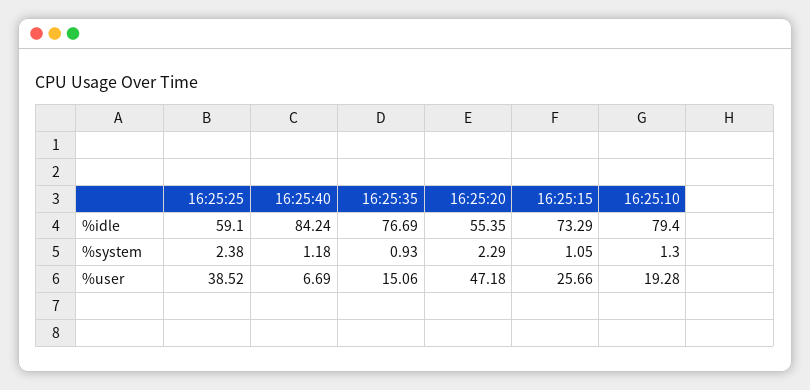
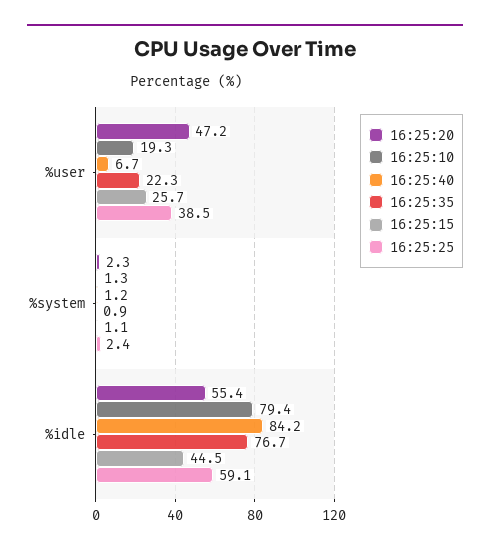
  {
    "16:25:25": {
      "%idle": 59.1,
      "%system": 2.38,
      "%user": 38.52
    },
    "16:25:40": {
      "%idle": 84.24,
      "%system": 1.18,
      "%user": 6.69
    },
    "16:25:35": {
      "%idle": 76.69,
      "%system": 0.93,
-     "%user": 15.06
+     "%user": 22.3
    },
    "16:25:20": {
      "%idle": 55.35,
      "%system": 2.29,
      "%user": 47.18
    },
    "16:25:15": {
-     "%idle": 73.29,
+     "%idle": 44.5,
      "%system": 1.05,
      "%user": 25.66
    },
    "16:25:10": {
      "%idle": 79.4,
      "%system": 1.3,
      "%user": 19.28
    }
  }

